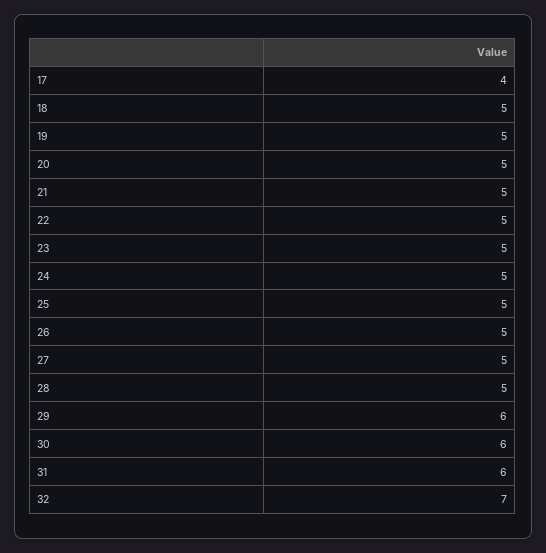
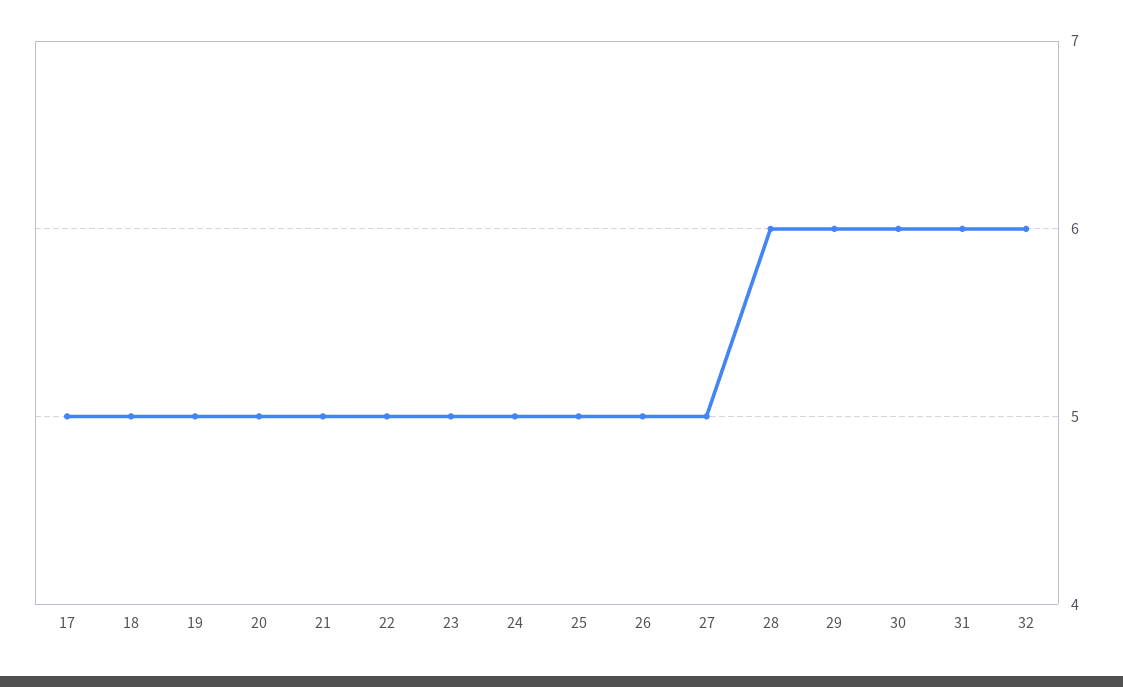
  {
-   "17": 4,
+   "17": 5,
    "18": 5,
    "19": 5,
    "20": 5,
    "21": 5,
    "22": 5,
    "23": 5,
    "24": 5,
    "25": 5,
    "26": 5,
    "27": 5,
-   "28": 5,
+   "28": 6,
    "29": 6,
    "30": 6,
    "31": 6,
-   "32": 7
+   "32": 6
  }

